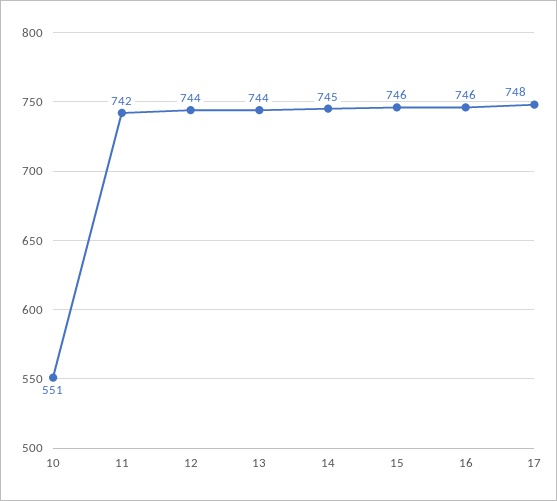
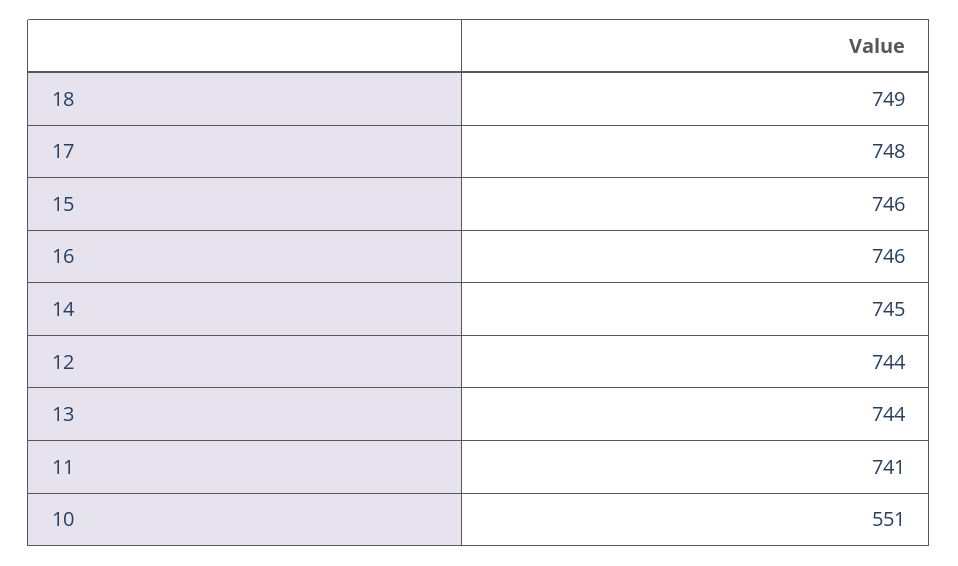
  {
    "10": 551,
-   "11": 742,
+   "11": 741,
    "12": 744,
    "13": 744,
    "14": 745,
    "15": 746,
    "16": 746,
-   "17": 748
+   "17": 748,
+   "18": 749
  }

